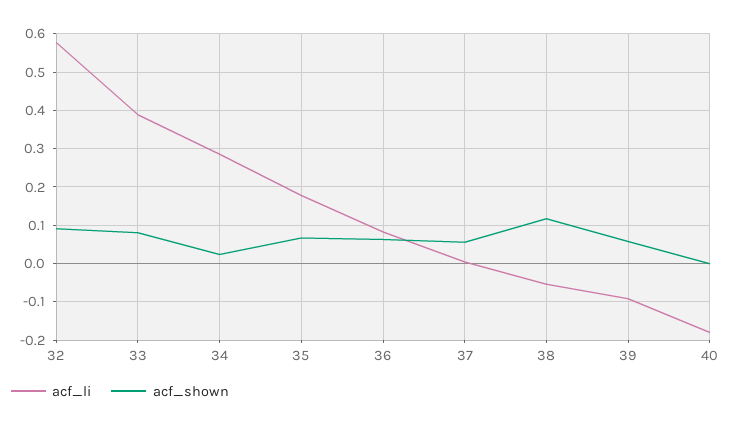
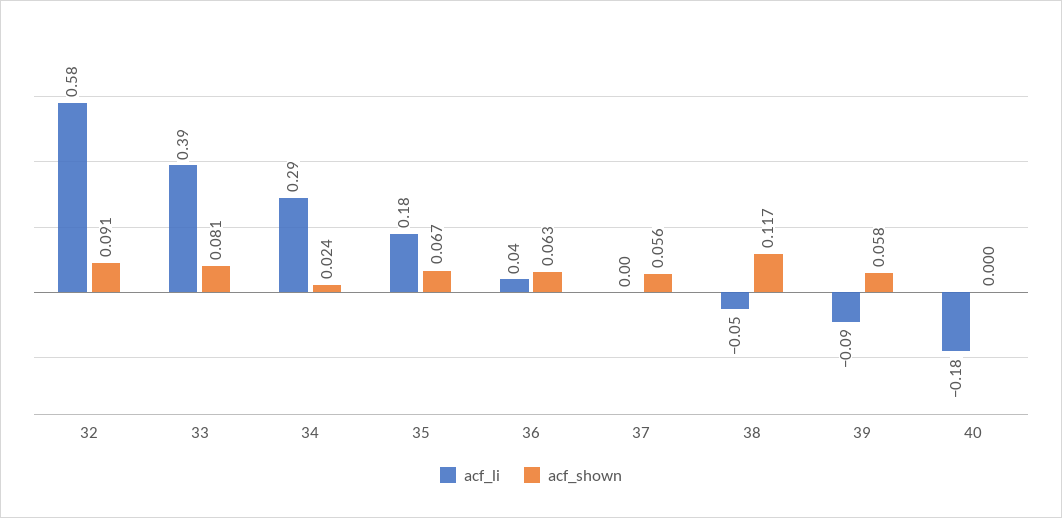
  {
    "acf_li": {
      "32": 0.58,
      "33": 0.39,
      "34": 0.29,
      "35": 0.18,
-     "36": 0.08,
+     "36": 0.04,
      "37": 0,
      "38": -0.05,
      "39": -0.09,
      "40": -0.18
    },
    "acf_shown": {
      "32": 0.091,
      "33": 0.081,
      "34": 0.024,
      "35": 0.067,
      "36": 0.063,
      "37": 0.056,
      "38": 0.117,
      "39": 0.058,
      "40": 0
    }
  }

